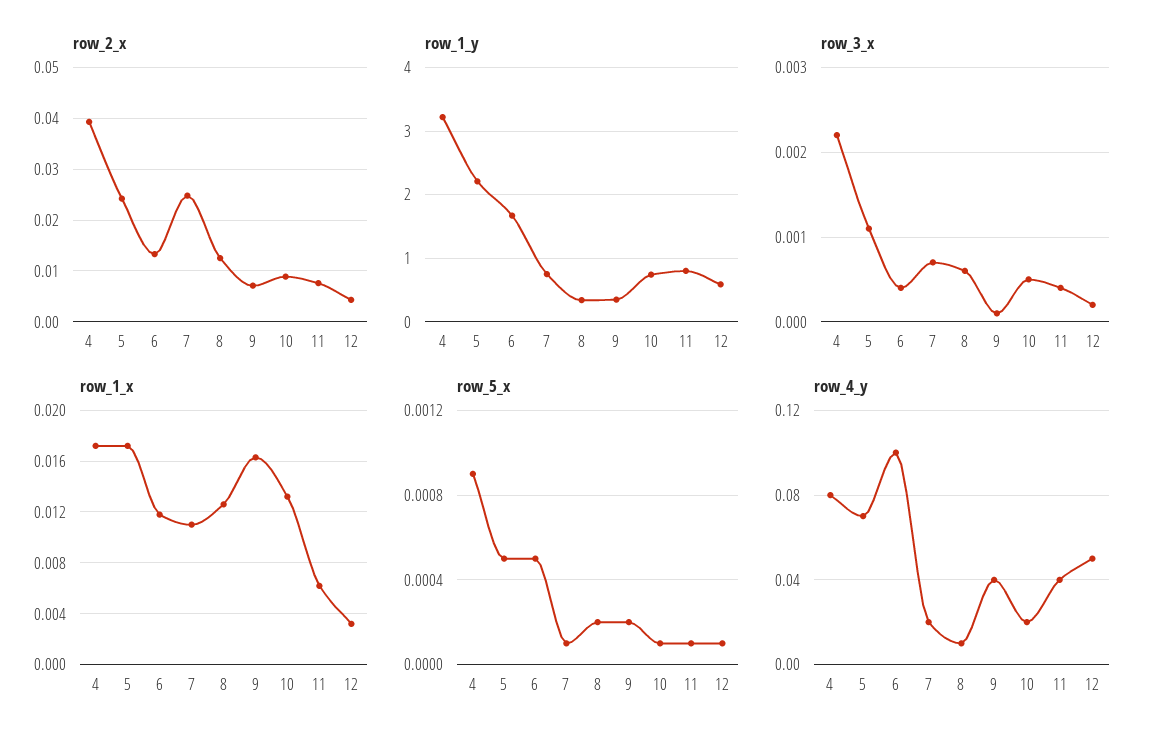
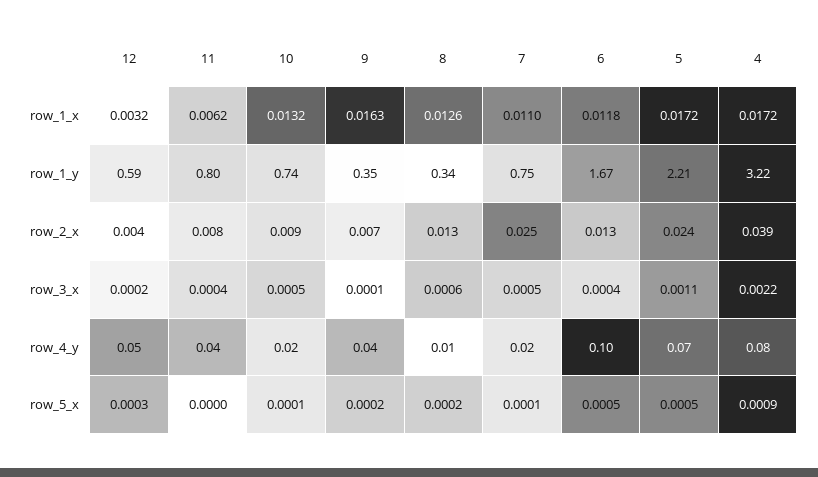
  {
    "row_2_x": {
      "4": 0.039,
      "5": 0.024,
      "6": 0.013,
      "7": 0.025,
      "8": 0.013,
      "9": 0.007,
      "10": 0.009,
      "11": 0.008,
      "12": 0.004
    },
    "row_1_y": {
      "4": 3.22,
      "5": 2.21,
      "6": 1.67,
      "7": 0.75,
      "8": 0.34,
      "9": 0.35,
      "10": 0.74,
      "11": 0.8,
      "12": 0.59
    },
    "row_3_x": {
      "4": 0.0022,
      "5": 0.0011,
      "6": 0.0004,
-     "7": 0.0007,
+     "7": 0.0005,
      "8": 0.0006,
      "9": 0.0001,
      "10": 0.0005,
      "11": 0.0004,
      "12": 0.0002
    },
    "row_1_x": {
      "4": 0.0172,
      "5": 0.0172,
      "6": 0.0118,
      "7": 0.011,
      "8": 0.0126,
      "9": 0.0163,
      "10": 0.0132,
      "11": 0.0062,
      "12": 0.0032
    },
    "row_5_x": {
      "4": 0.0009,
      "5": 0.0005,
      "6": 0.0005,
      "7": 0.0001,
      "8": 0.0002,
      "9": 0.0002,
      "10": 0.0001,
-     "11": 0.0001,
+     "11": 0,
-     "12": 0.0001
+     "12": 0.0003
    },
    "row_4_y": {
      "4": 0.08,
      "5": 0.07,
      "6": 0.1,
      "7": 0.02,
      "8": 0.01,
      "9": 0.04,
      "10": 0.02,
      "11": 0.04,
      "12": 0.05
    }
  }

